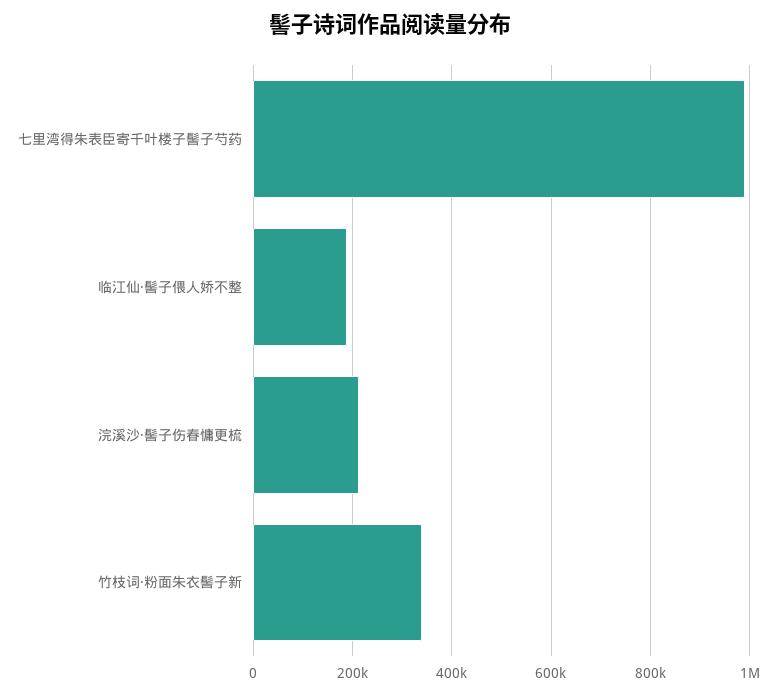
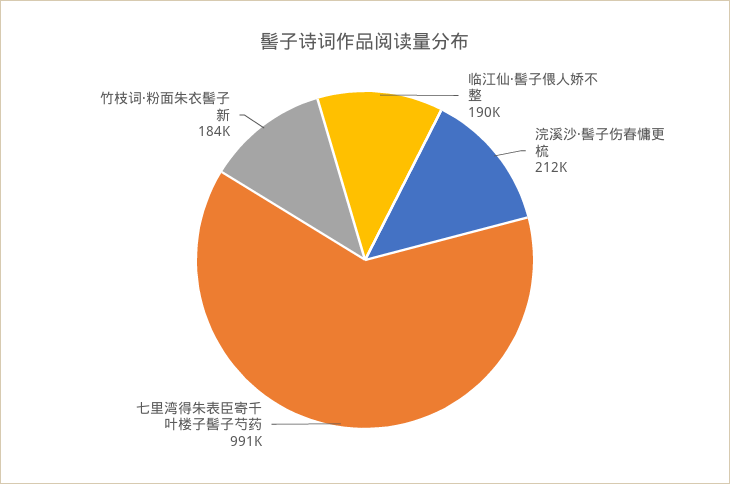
  {
    "七里湾得朱表臣寄千叶楼子髻子芍药": 991000,
    "临江仙·髻子偎人娇不整": 190000,
    "浣溪沙·髻子伤春慵更梳": 212000,
-   "竹枝词·粉面朱衣髻子新": 340000
+   "竹枝词·粉面朱衣髻子新": 184000
  }

